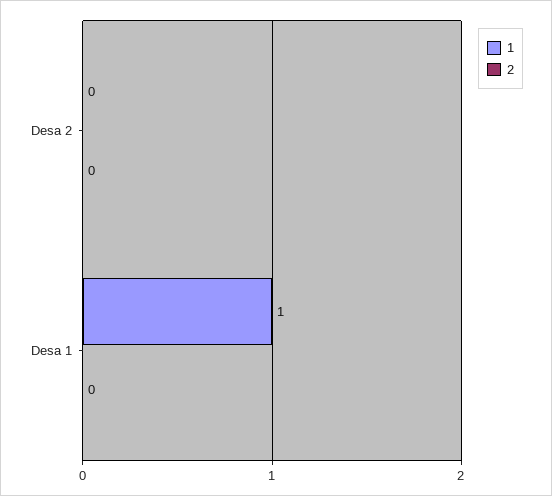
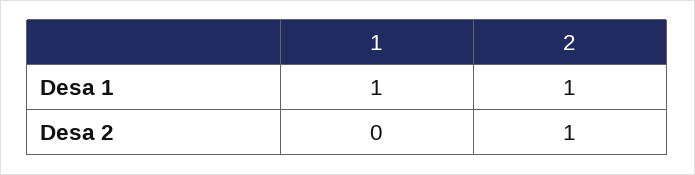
  {
    "1": {
      "Desa 2": 0,
      "Desa 1": 1
    },
    "2": {
-     "Desa 2": 0,
+     "Desa 2": 1,
-     "Desa 1": 0
+     "Desa 1": 1
    }
  }

